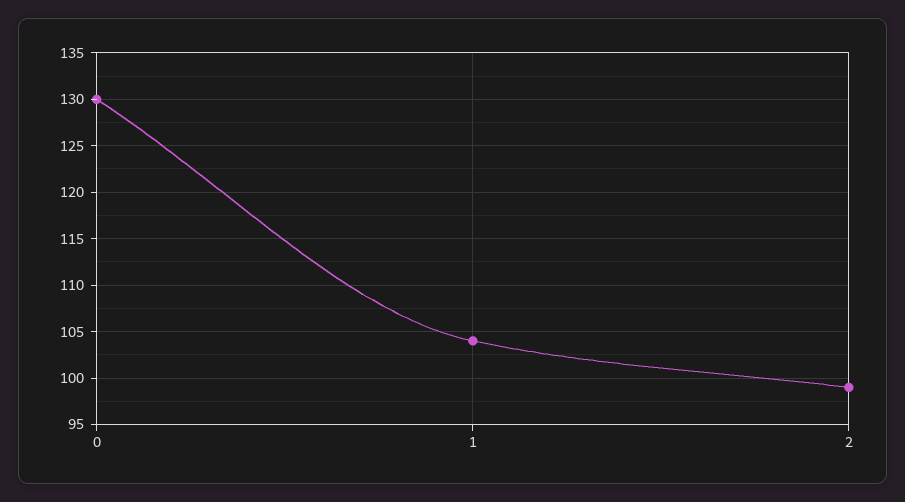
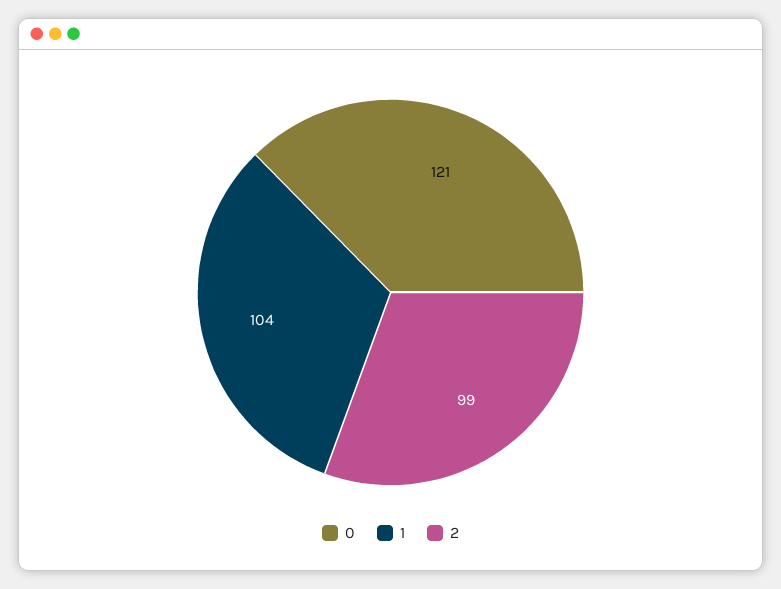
  {
-   "0": 130,
+   "0": 121,
    "1": 104,
    "2": 99
  }

